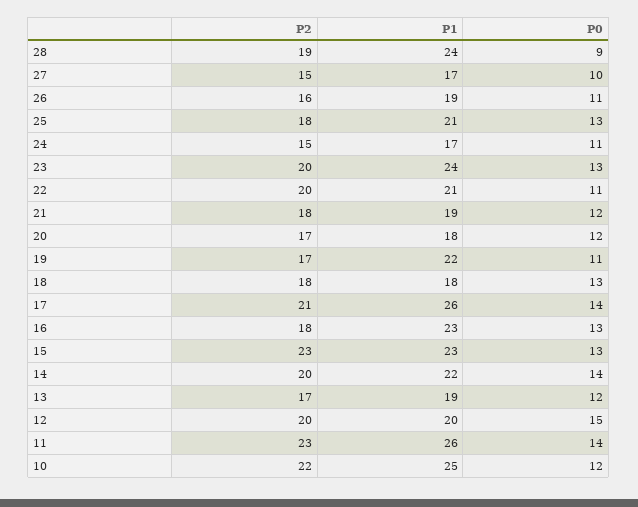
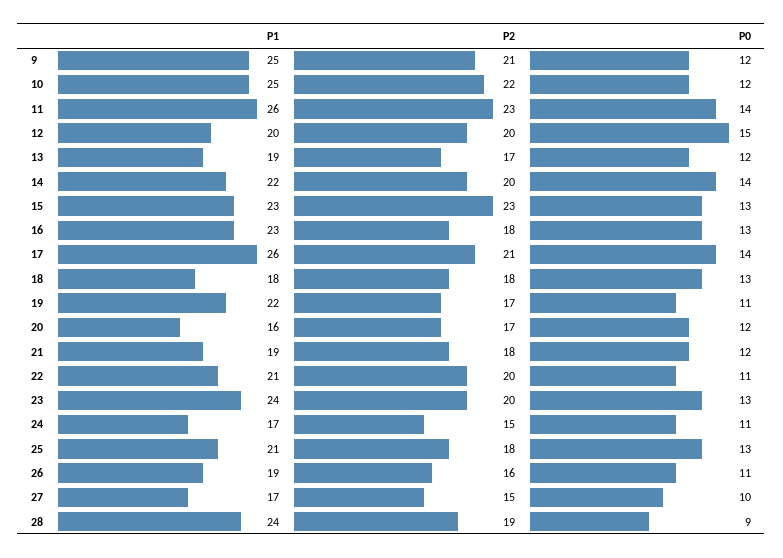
  {
    "P2": {
      "28": 19,
      "27": 15,
      "26": 16,
      "25": 18,
      "24": 15,
      "23": 20,
      "22": 20,
      "21": 18,
      "20": 17,
      "19": 17,
      "18": 18,
      "17": 21,
      "16": 18,
      "15": 23,
      "14": 20,
      "13": 17,
      "12": 20,
      "11": 23,
-     "10": 22
+     "10": 22,
+     "9": 21
    },
    "P1": {
      "28": 24,
      "27": 17,
      "26": 19,
      "25": 21,
      "24": 17,
      "23": 24,
      "22": 21,
      "21": 19,
-     "20": 18,
+     "20": 16,
      "19": 22,
      "18": 18,
      "17": 26,
      "16": 23,
      "15": 23,
      "14": 22,
      "13": 19,
      "12": 20,
      "11": 26,
-     "10": 25
+     "10": 25,
+     "9": 25
    },
    "P0": {
      "28": 9,
      "27": 10,
      "26": 11,
      "25": 13,
      "24": 11,
      "23": 13,
      "22": 11,
      "21": 12,
      "20": 12,
      "19": 11,
      "18": 13,
      "17": 14,
      "16": 13,
      "15": 13,
      "14": 14,
      "13": 12,
      "12": 15,
      "11": 14,
-     "10": 12
+     "10": 12,
+     "9": 12
    }
  }

